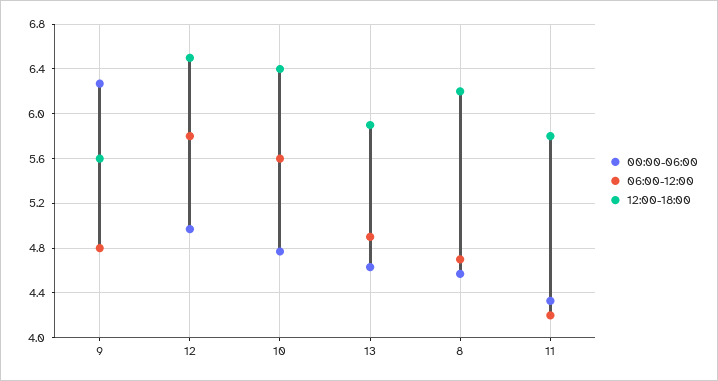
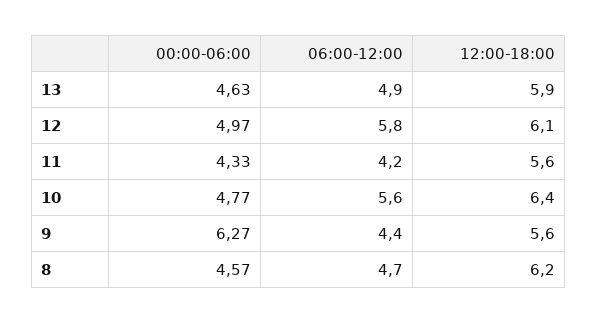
  {
    "00:00-06:00": {
      "9": 6.27,
      "12": 4.97,
      "10": 4.77,
      "13": 4.63,
      "8": 4.57,
      "11": 4.33
    },
    "06:00-12:00": {
-     "9": 4.8,
+     "9": 4.4,
      "12": 5.8,
      "10": 5.6,
      "13": 4.9,
      "8": 4.7,
      "11": 4.2
    },
    "12:00-18:00": {
      "9": 5.6,
-     "12": 6.5,
+     "12": 6.1,
      "10": 6.4,
      "13": 5.9,
      "8": 6.2,
-     "11": 5.8
+     "11": 5.6
    }
  }

